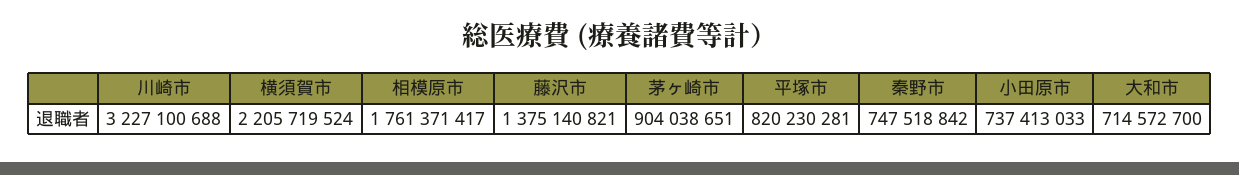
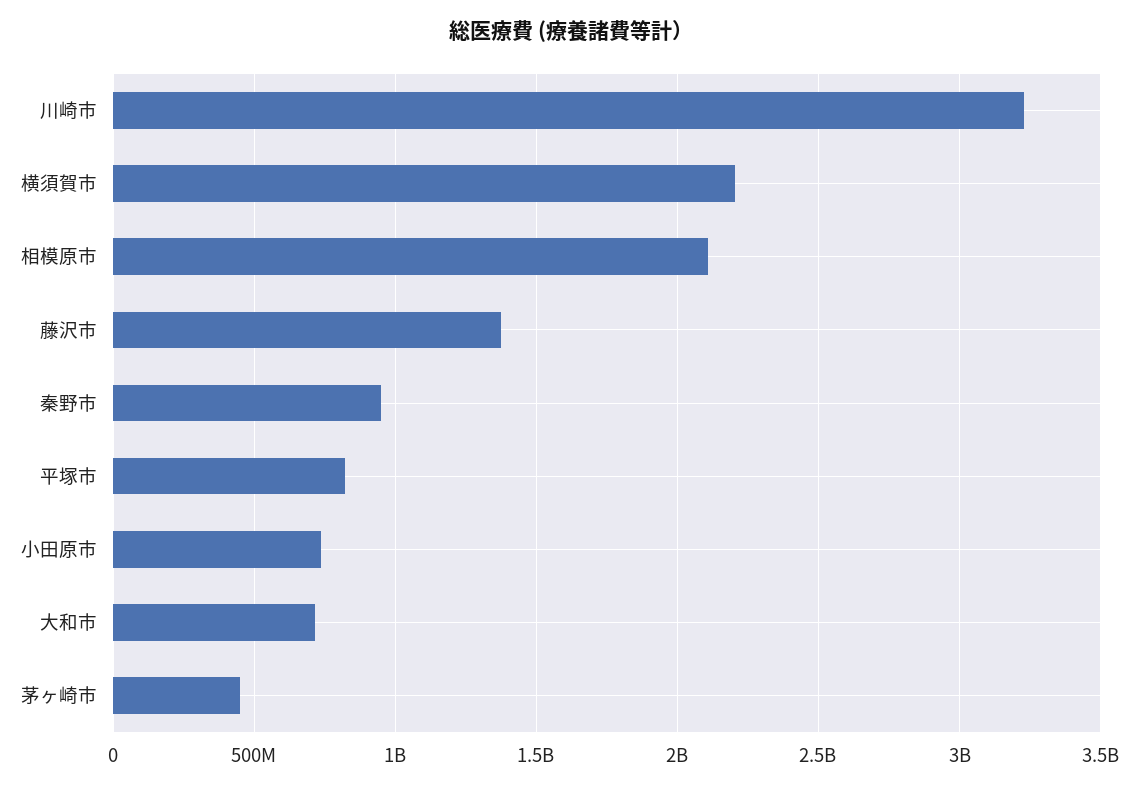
  {
    "川崎市": 3227100688,
    "横須賀市": 2205719524,
-   "相模原市": 1761371417,
+   "相模原市": 2100000000,
    "藤沢市": 1375140821,
-   "茅ヶ崎市": 904038651,
+   "茅ヶ崎市": 450000000,
    "平塚市": 820230281,
-   "秦野市": 747518842,
+   "秦野市": 950000000,
    "小田原市": 737413033,
    "大和市": 714572700
  }

